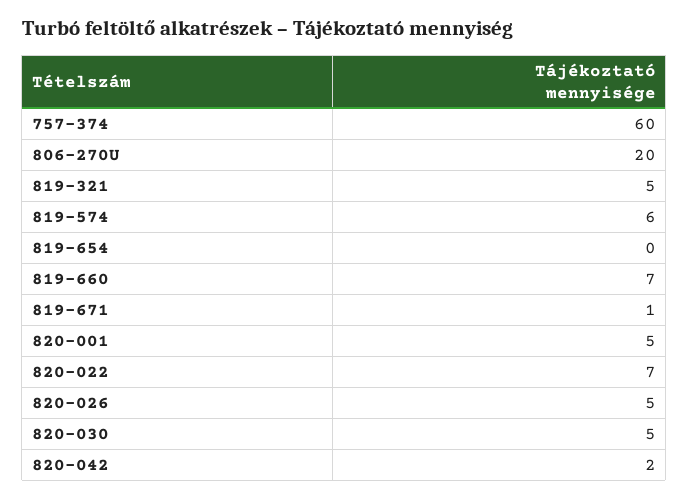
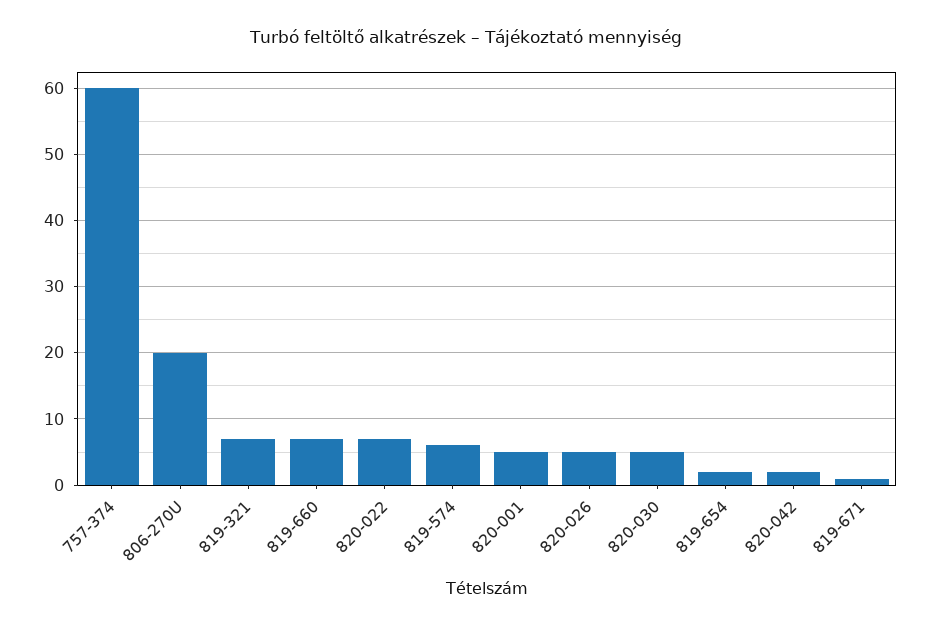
  {
    "757-374": 60,
    "806-270U": 20,
-   "819-321": 5,
+   "819-321": 7,
    "819-574": 6,
-   "819-654": 0,
+   "819-654": 2,
    "819-660": 7,
    "819-671": 1,
    "820-001": 5,
    "820-022": 7,
    "820-026": 5,
    "820-030": 5,
    "820-042": 2
  }

